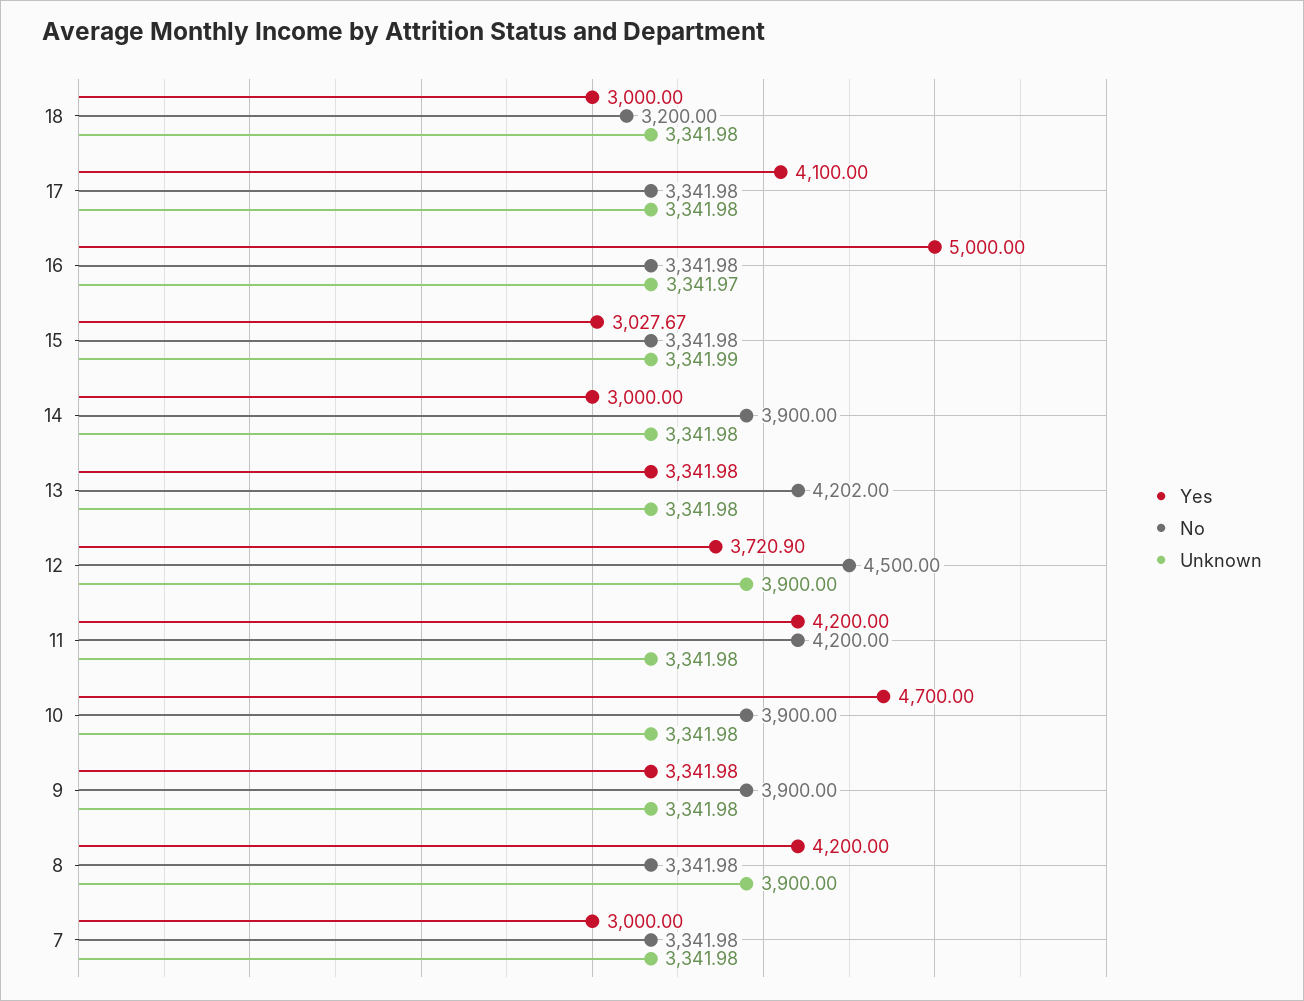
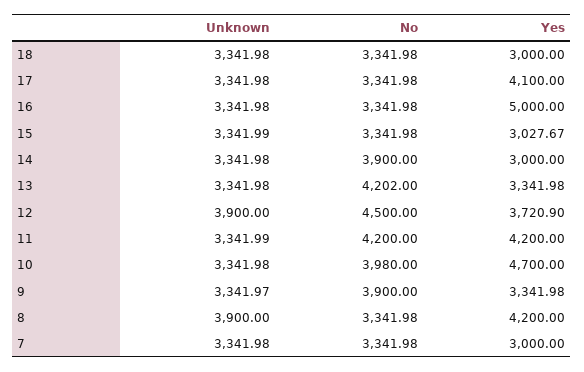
  {
    "Yes": {
      "18": 3000,
      "17": 4100,
      "16": 5000,
      "15": 3027.67,
      "14": 3000,
      "13": 3341.98,
      "12": 3720.9,
      "11": 4200,
      "10": 4700,
      "9": 3341.98,
      "8": 4200,
      "7": 3000
    },
    "No": {
-     "18": 3200,
+     "18": 3341.98,
      "17": 3341.98,
      "16": 3341.98,
      "15": 3341.98,
      "14": 3900,
      "13": 4202,
      "12": 4500,
      "11": 4200,
-     "10": 3900,
+     "10": 3980,
      "9": 3900,
      "8": 3341.98,
      "7": 3341.98
    },
    "Unknown": {
      "18": 3341.98,
      "17": 3341.98,
-     "16": 3341.97,
+     "16": 3341.98,
      "15": 3341.99,
      "14": 3341.98,
      "13": 3341.98,
      "12": 3900,
-     "11": 3341.98,
+     "11": 3341.99,
      "10": 3341.98,
-     "9": 3341.98,
+     "9": 3341.97,
      "8": 3900,
      "7": 3341.98
    }
  }

